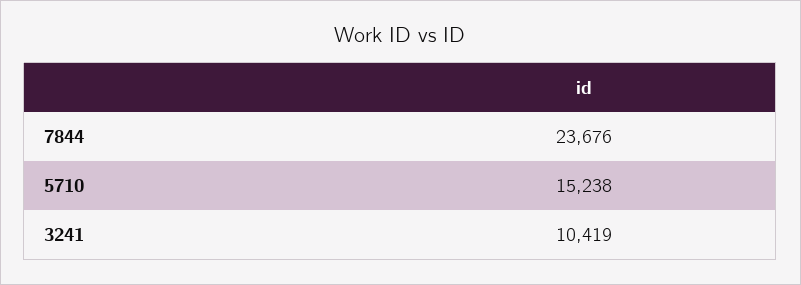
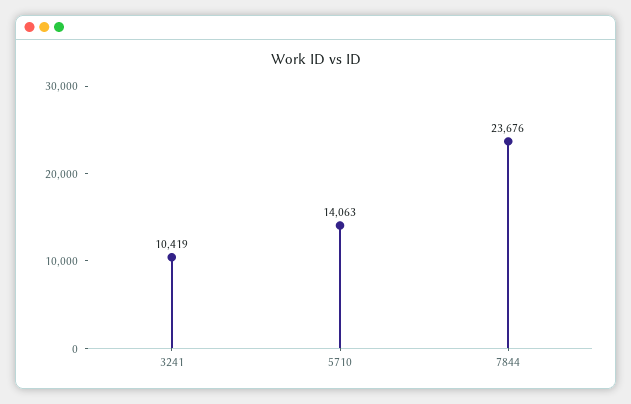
  {
    "7844": 23676,
-   "5710": 15238,
+   "5710": 14063,
    "3241": 10419
  }

